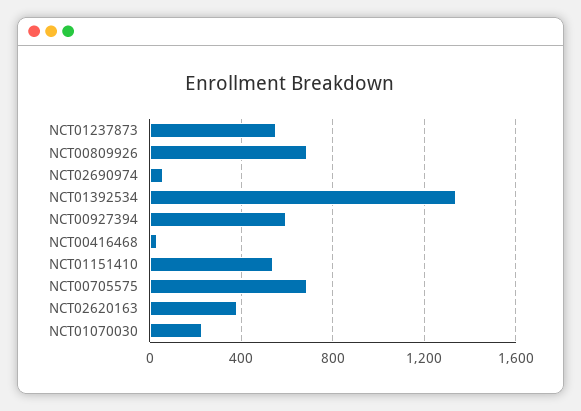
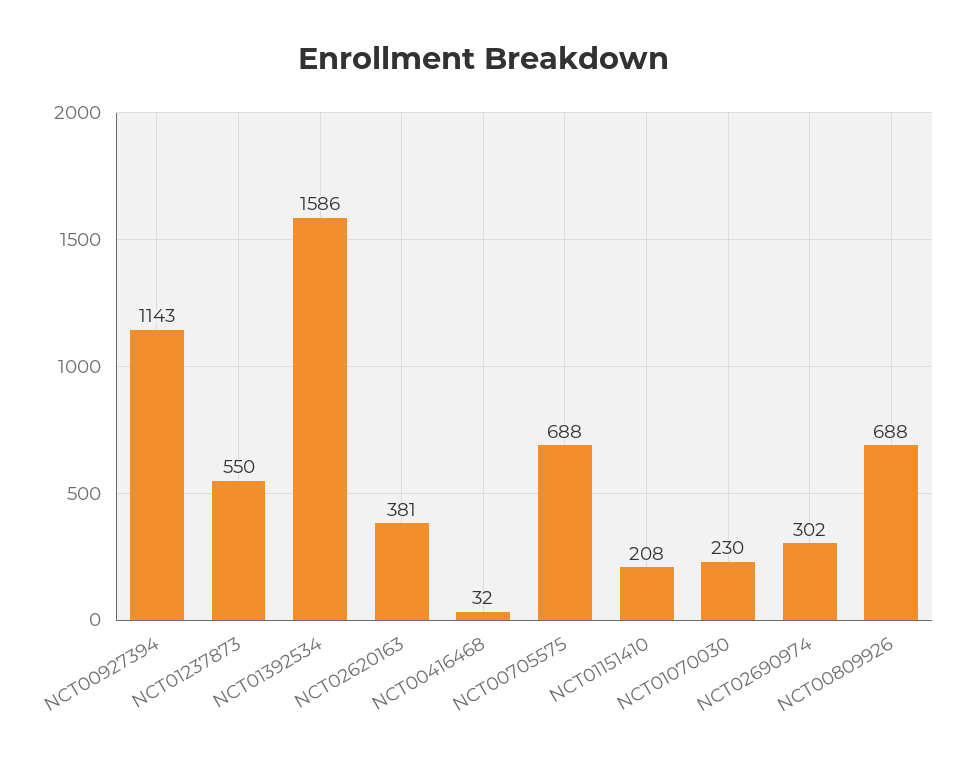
  {
    "NCT01237873": 550,
    "NCT00809926": 688,
-   "NCT02690974": 50,
+   "NCT02690974": 302,
-   "NCT01392534": 1350,
+   "NCT01392534": 1586,
-   "NCT00927394": 600,
+   "NCT00927394": 1143,
    "NCT00416468": 32,
-   "NCT01151410": 550,
+   "NCT01151410": 208,
    "NCT00705575": 688,
    "NCT02620163": 381,
    "NCT01070030": 230
  }

